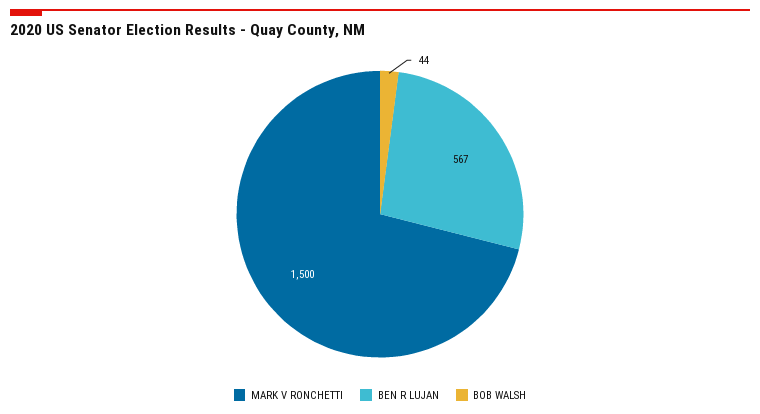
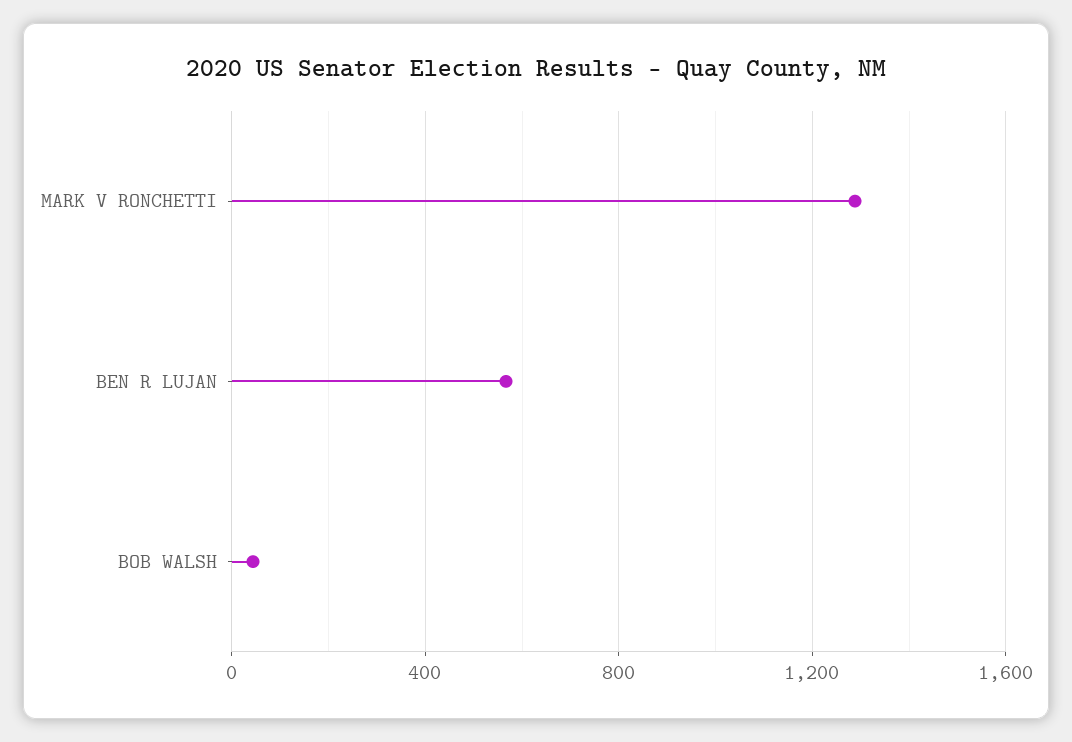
  {
-   "MARK V RONCHETTI": 1500,
+   "MARK V RONCHETTI": 1300,
    "BEN R LUJAN": 567,
    "BOB WALSH": 44
  }

